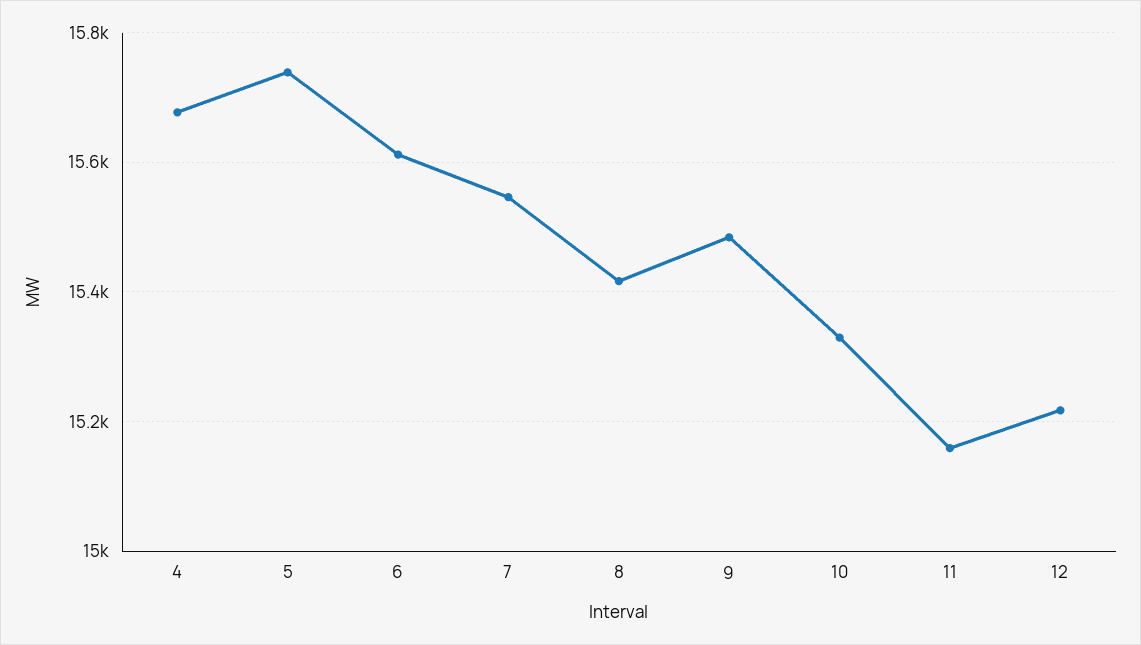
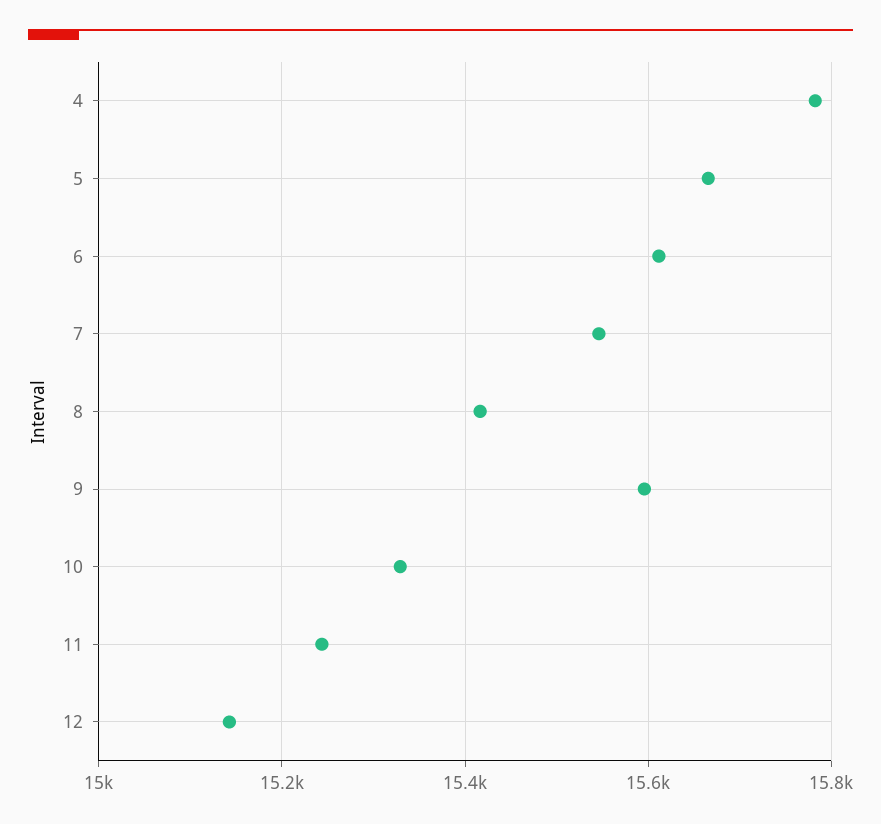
  {
-   "4": 15680,
+   "4": 15780,
-   "5": 15740,
+   "5": 15660,
    "6": 15620,
    "7": 15540,
    "8": 15420,
-   "9": 15480,
+   "9": 15600,
    "10": 15320,
-   "11": 15160,
+   "11": 15240,
-   "12": 15220
+   "12": 15140
  }

